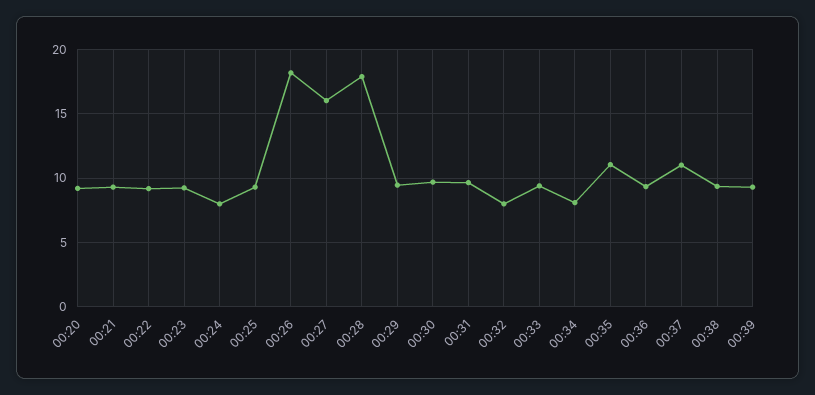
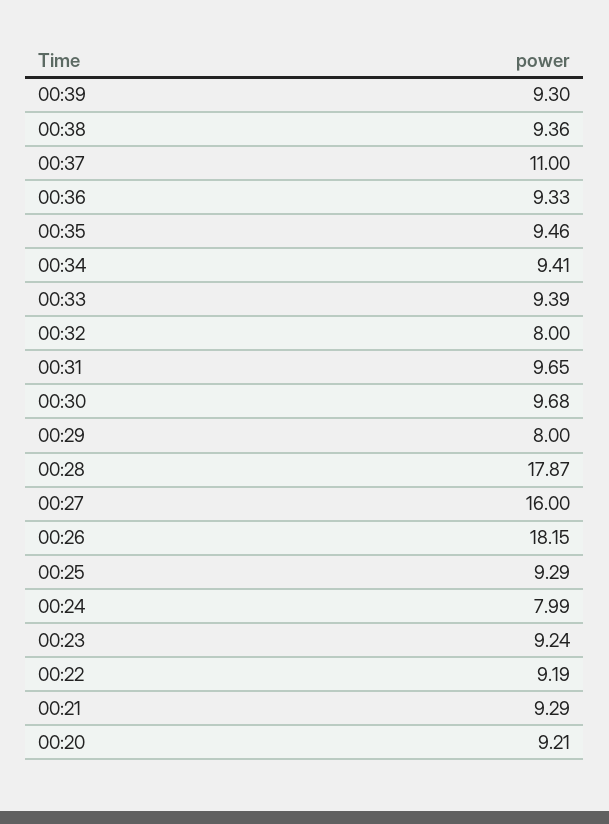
  {
    "00:20": 9.21,
    "00:21": 9.29,
    "00:22": 9.19,
    "00:23": 9.24,
    "00:24": 7.99,
    "00:25": 9.29,
    "00:26": 18.15,
    "00:27": 16,
    "00:28": 17.87,
-   "00:29": 9.5,
+   "00:29": 8,
    "00:30": 9.68,
    "00:31": 9.65,
    "00:32": 8,
    "00:33": 9.39,
-   "00:34": 8,
+   "00:34": 9.41,
-   "00:35": 11,
+   "00:35": 9.46,
    "00:36": 9.33,
    "00:37": 11,
    "00:38": 9.36,
    "00:39": 9.3
  }

